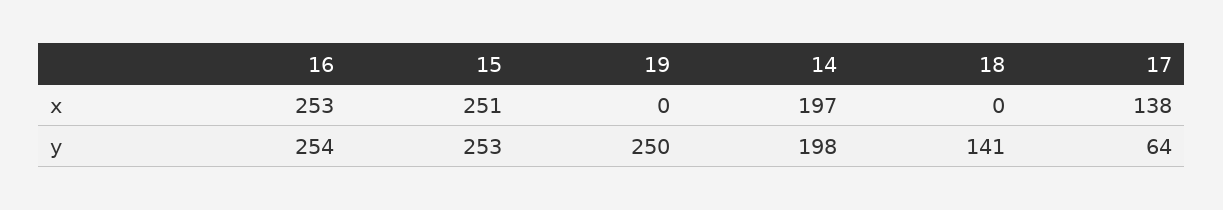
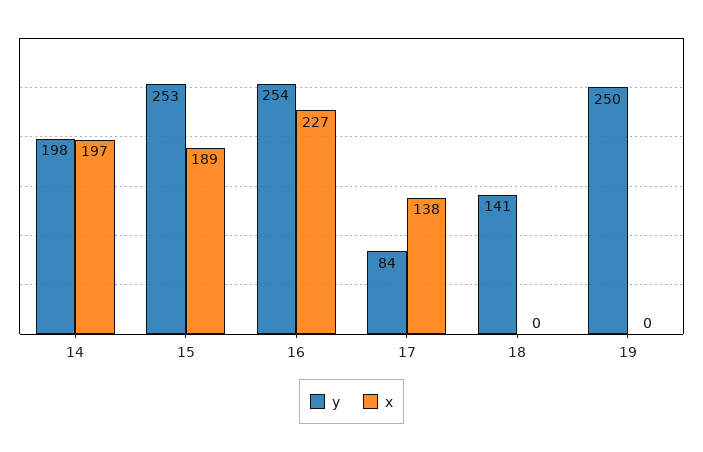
  {
    "x": {
-     "16": 253,
+     "16": 227,
-     "15": 251,
+     "15": 189,
      "19": 0,
      "14": 197,
      "18": 0,
      "17": 138
    },
    "y": {
      "16": 254,
      "15": 253,
      "19": 250,
      "14": 198,
      "18": 141,
-     "17": 64
+     "17": 84
    }
  }

